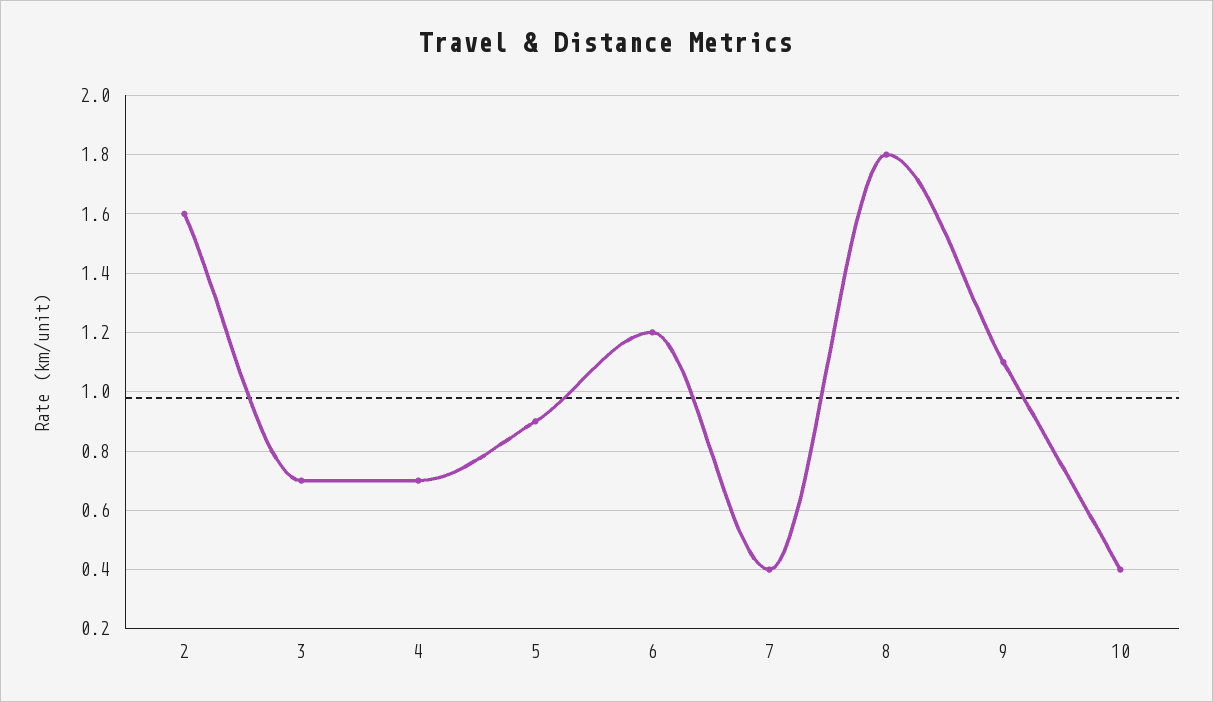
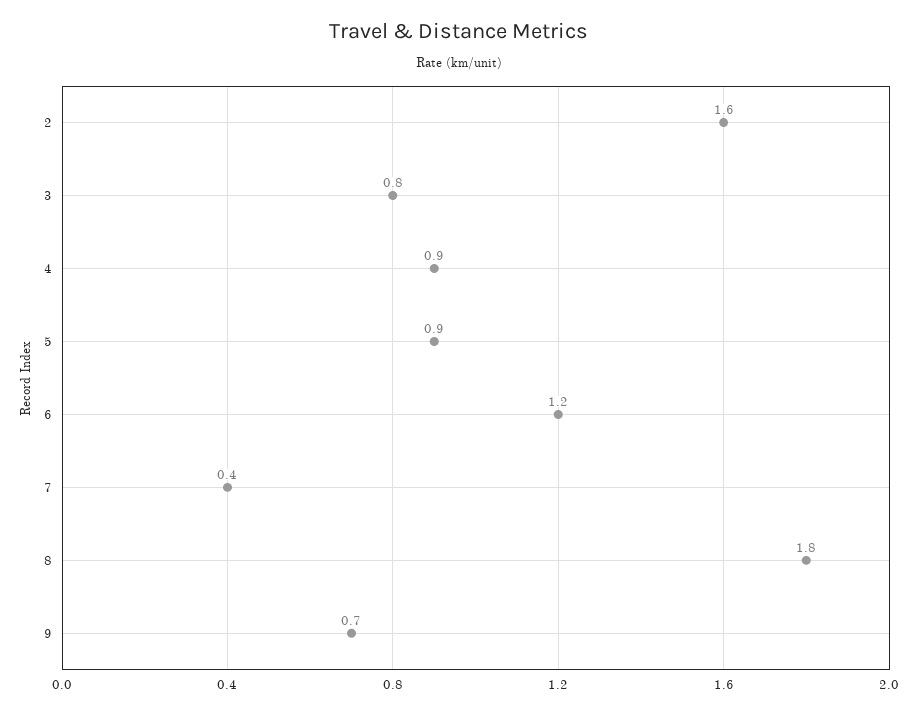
  {
    "2": 1.6,
-   "3": 0.7,
+   "3": 0.8,
-   "4": 0.7,
+   "4": 0.9,
    "5": 0.9,
    "6": 1.2,
    "7": 0.4,
    "8": 1.8,
-   "9": 1.1,
+   "9": 0.7
-   "10": 0.4
  }

